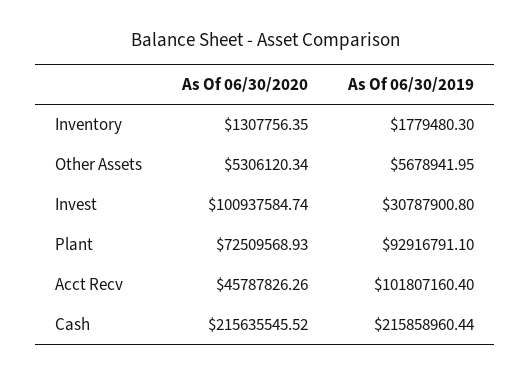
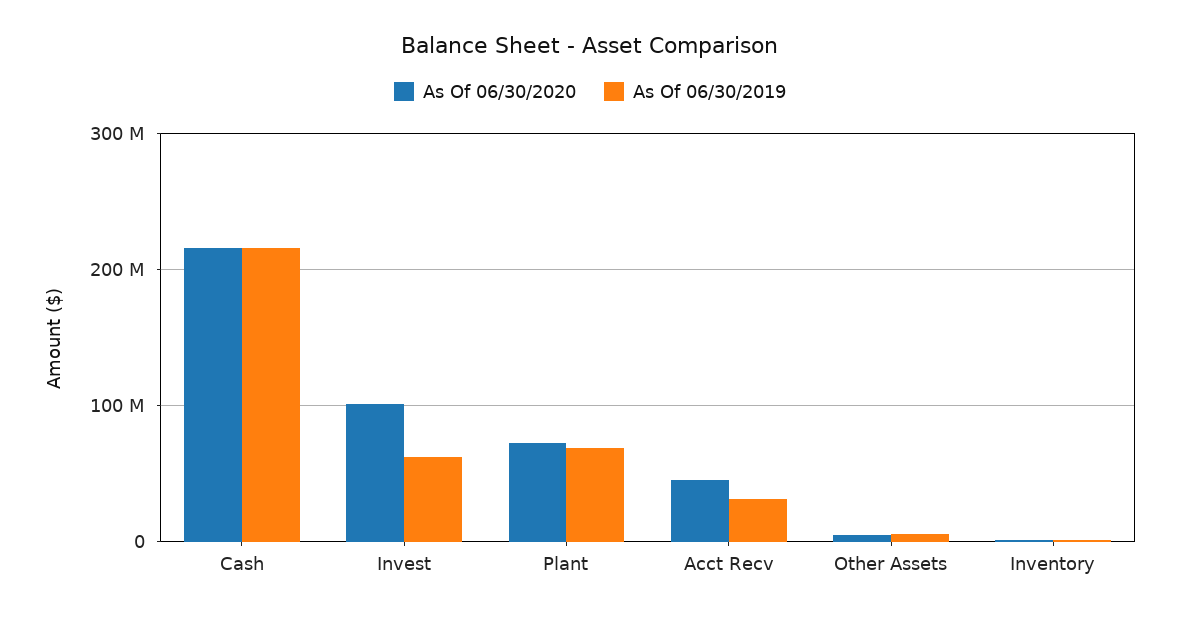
  {
    "As Of 06/30/2020": {
      "Inventory": 1307756.35,
      "Other Assets": 5306120.34,
      "Invest": 100937584.74,
      "Plant": 72509568.93,
      "Acct Recv": 45787826.26,
      "Cash": 215635545.52
    },
    "As Of 06/30/2019": {
      "Inventory": 1779480.3,
      "Other Assets": 5678941.95,
-     "Invest": 30787900.8,
+     "Invest": 60000000,
-     "Plant": 92916791.1,
+     "Plant": 70000000,
-     "Acct Recv": 101807160.4,
+     "Acct Recv": 30000000,
      "Cash": 215858960.44
    }
  }

